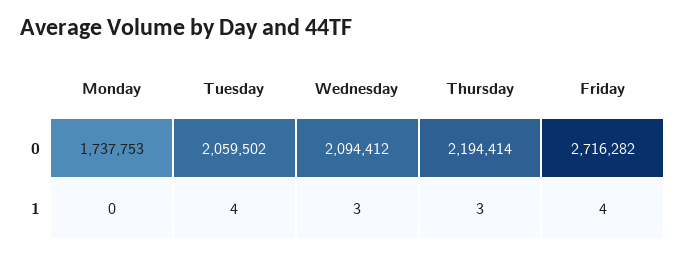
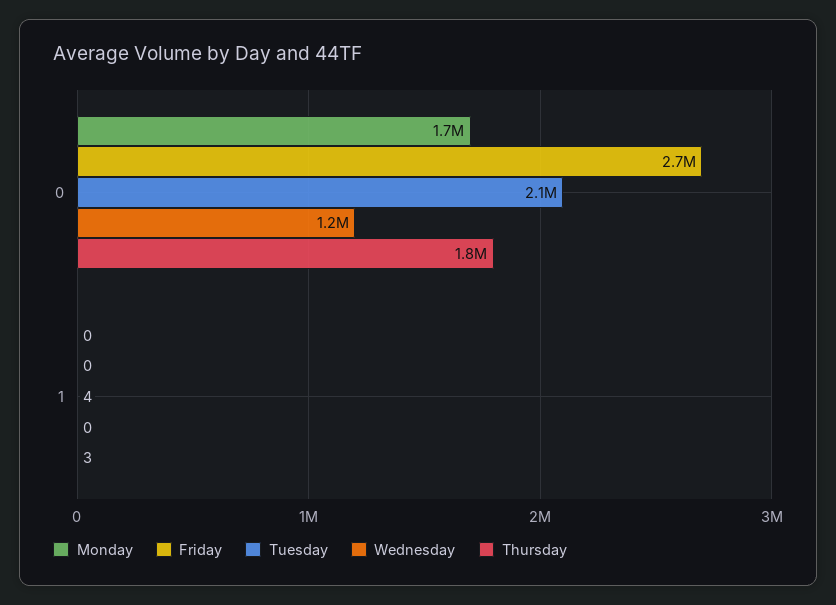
  {
    "Monday": {
      "0": 1737753,
      "1": 0
    },
    "Tuesday": {
      "0": 2059502,
      "1": 4
    },
    "Wednesday": {
-     "0": 2094412,
+     "0": 1200000,
-     "1": 3
+     "1": 0
    },
    "Thursday": {
-     "0": 2194414,
+     "0": 1800000,
      "1": 3
    },
    "Friday": {
      "0": 2716282,
-     "1": 4
+     "1": 0
    }
  }

